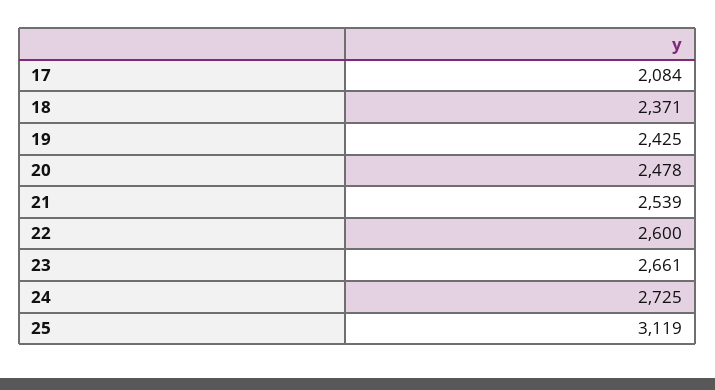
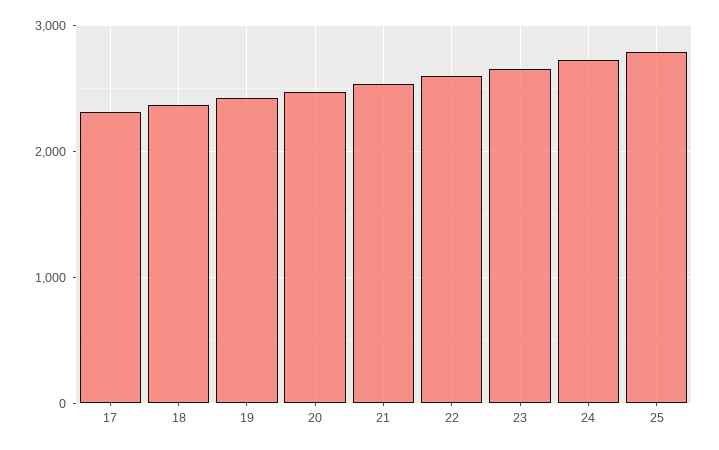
  {
-   "17": 2084,
+   "17": 2300,
    "18": 2371,
    "19": 2425,
    "20": 2478,
    "21": 2539,
    "22": 2600,
    "23": 2661,
    "24": 2725,
-   "25": 3119
+   "25": 2800
  }

